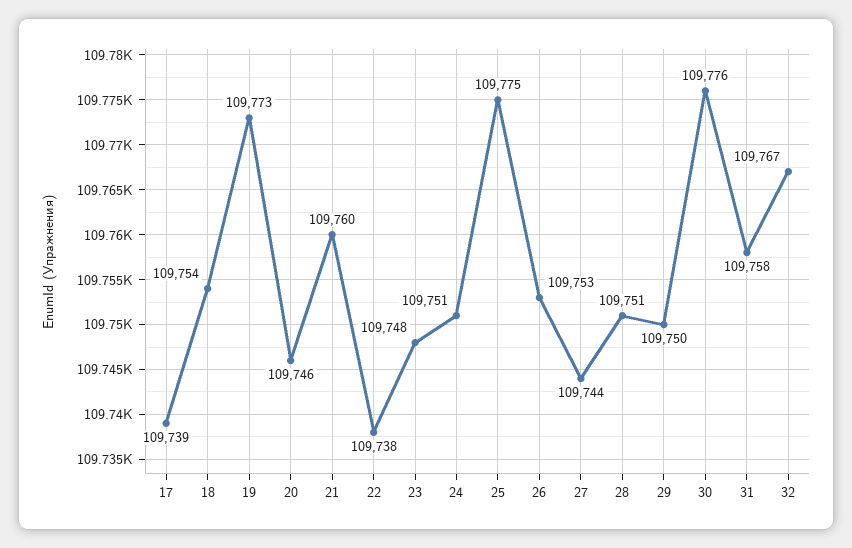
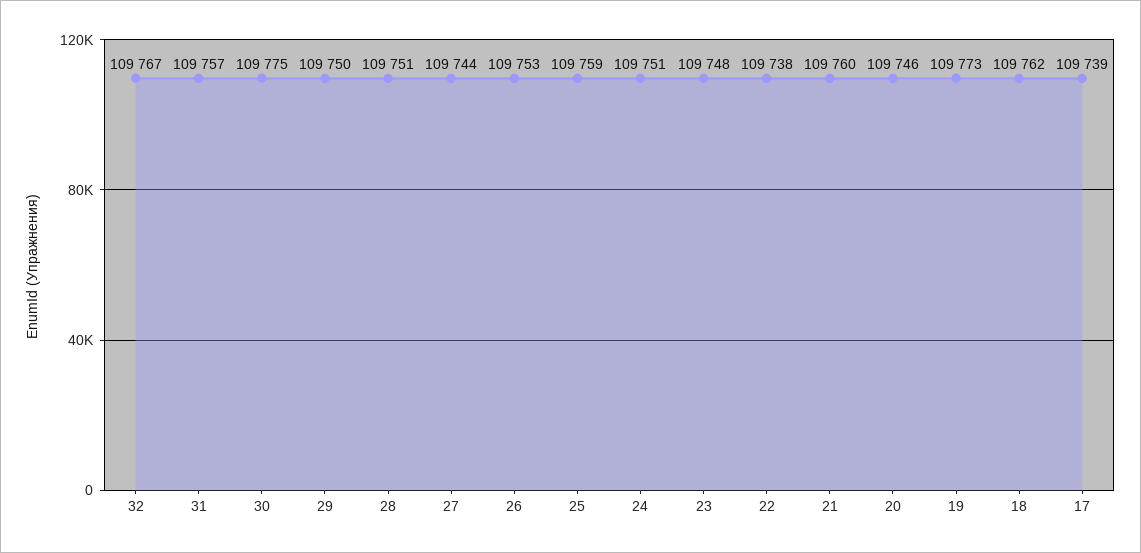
  {
    "17": 109739,
-   "18": 109754,
+   "18": 109762,
    "19": 109773,
    "20": 109746,
    "21": 109760,
    "22": 109738,
    "23": 109748,
    "24": 109751,
-   "25": 109775,
+   "25": 109759,
    "26": 109753,
    "27": 109744,
    "28": 109751,
    "29": 109750,
-   "30": 109776,
+   "30": 109775,
-   "31": 109758,
+   "31": 109757,
    "32": 109767
  }

